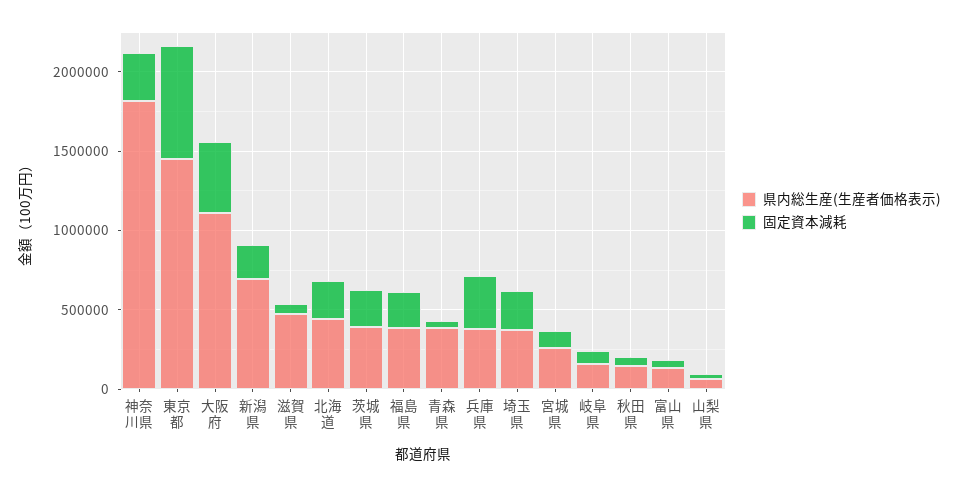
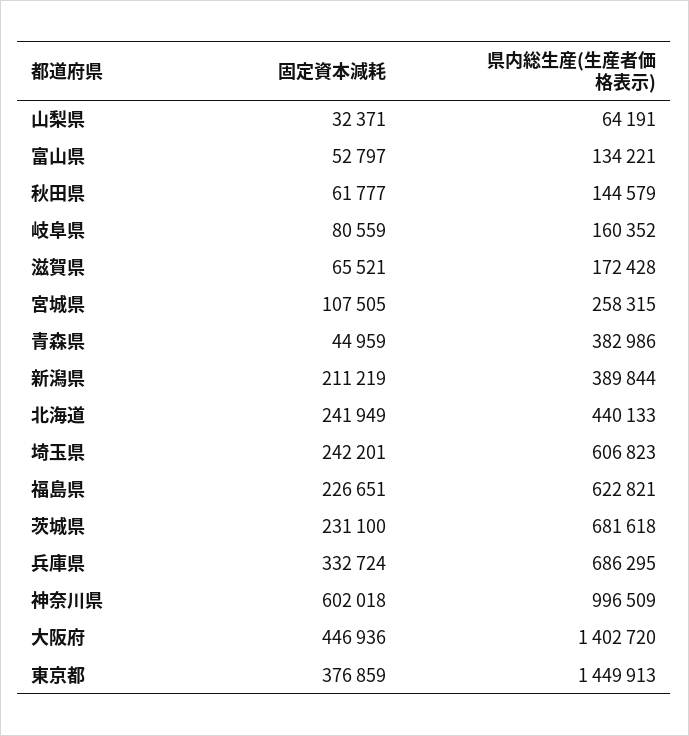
  {
    "県内総生産(生産者価格表示)": {
-     "神奈川県": 1800000,
+     "神奈川県": 996509,
      "東京都": 1449913,
-     "大阪府": 1100000,
+     "大阪府": 1402720,
-     "新潟県": 700000,
+     "新潟県": 389844,
-     "滋賀県": 500000,
+     "滋賀県": 172428,
      "北海道": 440133,
-     "茨城県": 400000,
+     "茨城県": 681618,
-     "福島県": 400000,
+     "福島県": 622821,
      "青森県": 382986,
-     "兵庫県": 400000,
+     "兵庫県": 686295,
-     "埼玉県": 400000,
+     "埼玉県": 606823,
      "宮城県": 258315,
      "岐阜県": 160352,
      "秋田県": 144579,
      "富山県": 134221,
      "山梨県": 64191
    },
    "固定資本減耗": {
-     "神奈川県": 300000,
+     "神奈川県": 602018,
-     "東京都": 700000,
+     "東京都": 376859,
      "大阪府": 446936,
      "新潟県": 211219,
      "滋賀県": 65521,
      "北海道": 241949,
      "茨城県": 231100,
      "福島県": 226651,
      "青森県": 44959,
      "兵庫県": 332724,
      "埼玉県": 242201,
      "宮城県": 107505,
      "岐阜県": 80559,
      "秋田県": 61777,
      "富山県": 52797,
      "山梨県": 32371
    }
  }

